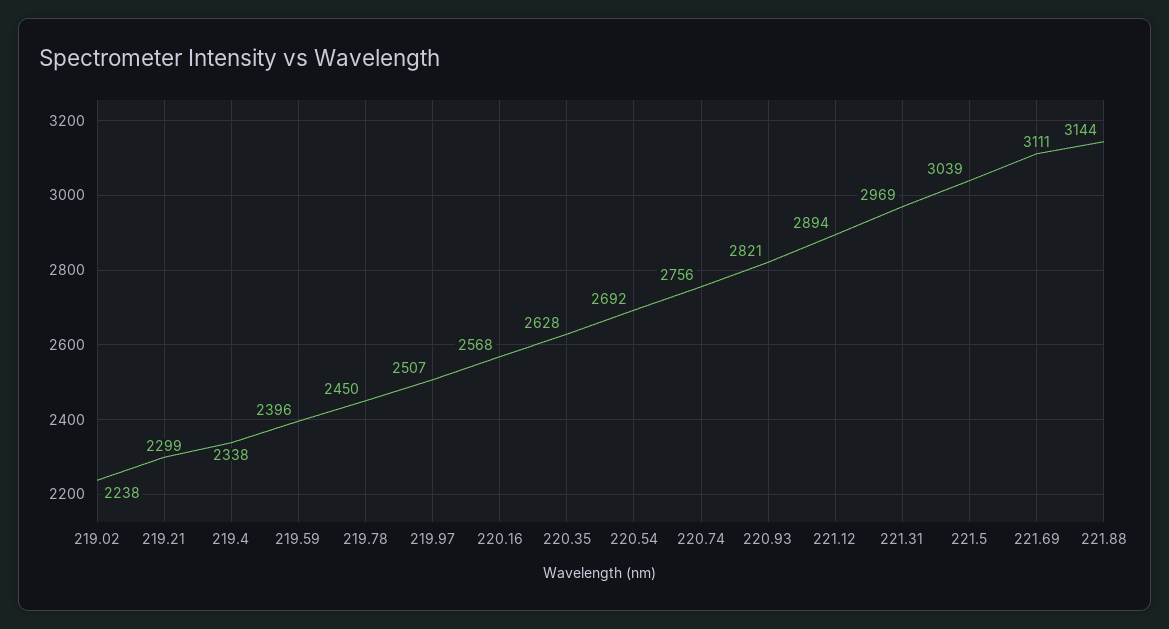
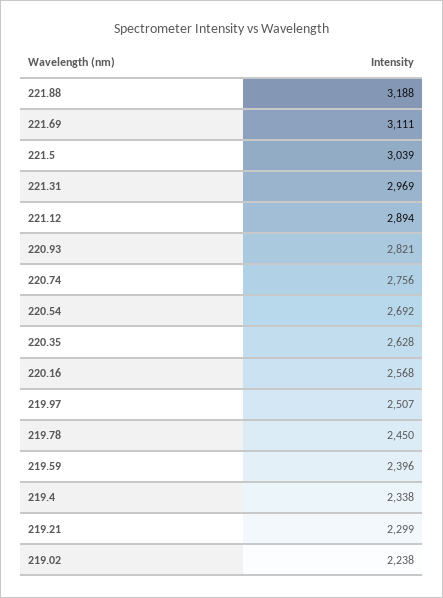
  {
    "219.02": 2238,
    "219.21": 2299,
    "219.4": 2338,
    "219.59": 2396,
    "219.78": 2450,
    "219.97": 2507,
    "220.16": 2568,
    "220.35": 2628,
    "220.54": 2692,
    "220.74": 2756,
    "220.93": 2821,
    "221.12": 2894,
    "221.31": 2969,
    "221.5": 3039,
    "221.69": 3111,
-   "221.88": 3144
+   "221.88": 3188
  }

